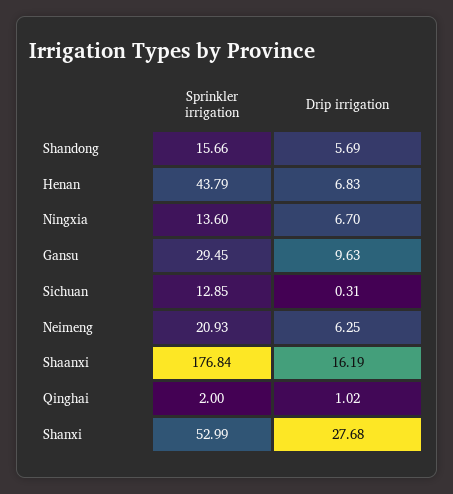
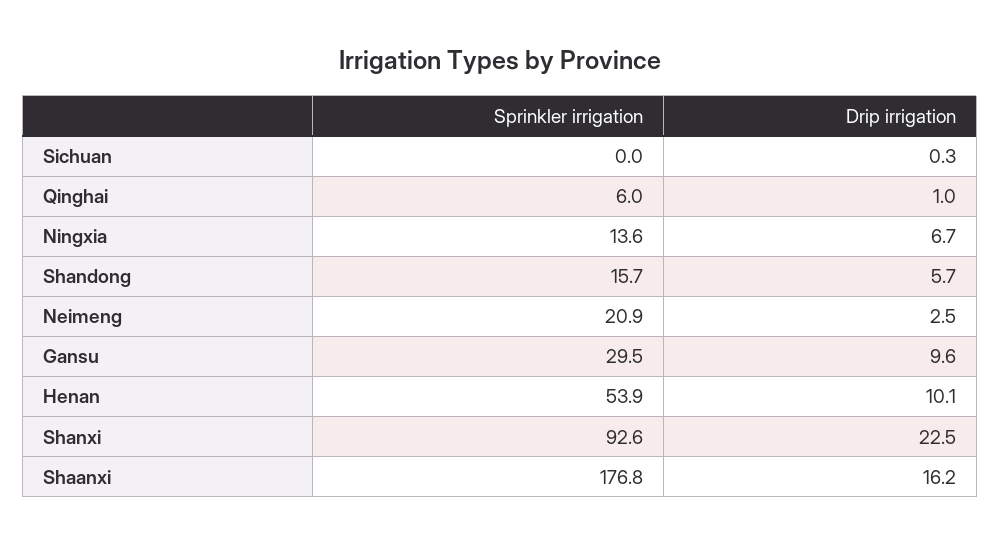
  {
    "Sprinkler irrigation": {
      "Shandong": 15.66,
-     "Henan": 43.79,
+     "Henan": 53.9,
      "Ningxia": 13.6,
      "Gansu": 29.45,
-     "Sichuan": 12.85,
+     "Sichuan": 0,
      "Neimeng": 20.93,
      "Shaanxi": 176.84,
-     "Qinghai": 2,
+     "Qinghai": 6,
-     "Shanxi": 52.99
+     "Shanxi": 92.6
    },
    "Drip irrigation": {
      "Shandong": 5.69,
-     "Henan": 6.83,
+     "Henan": 10.1,
      "Ningxia": 6.7,
      "Gansu": 9.63,
      "Sichuan": 0.31,
-     "Neimeng": 6.25,
+     "Neimeng": 2.5,
      "Shaanxi": 16.19,
      "Qinghai": 1.02,
-     "Shanxi": 27.68
+     "Shanxi": 22.5
    }
  }

